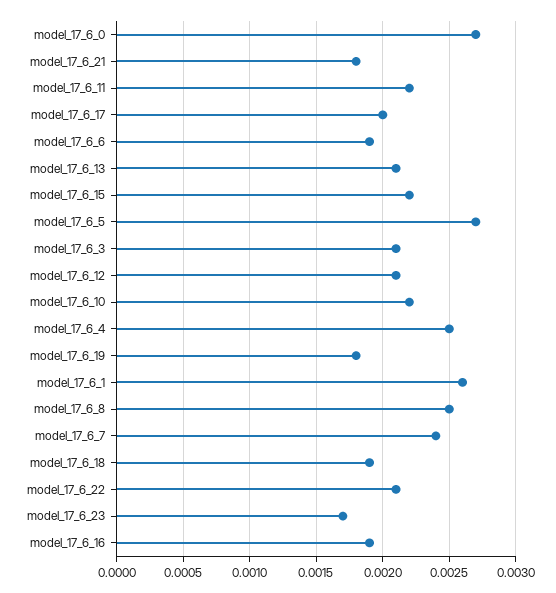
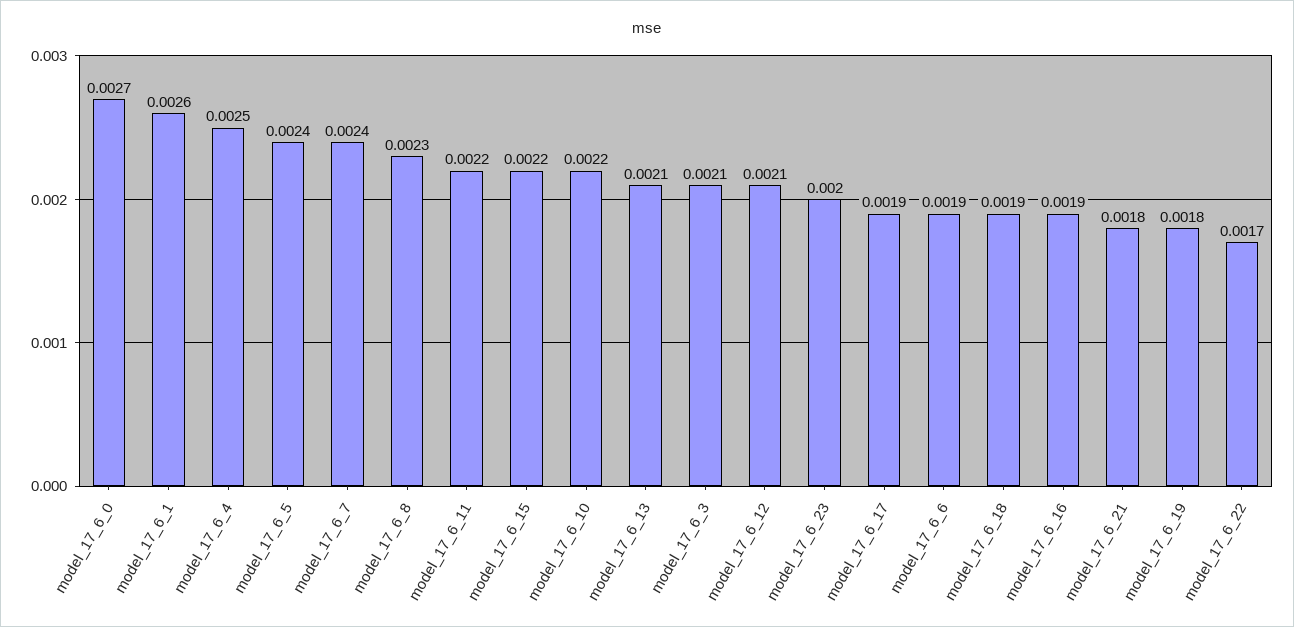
  {
    "model_17_6_0": 0.0027,
    "model_17_6_21": 0.0018,
    "model_17_6_11": 0.0022,
-   "model_17_6_17": 0.002,
+   "model_17_6_17": 0.0019,
    "model_17_6_6": 0.0019,
    "model_17_6_13": 0.0021,
    "model_17_6_15": 0.0022,
-   "model_17_6_5": 0.0027,
+   "model_17_6_5": 0.0024,
    "model_17_6_3": 0.0021,
    "model_17_6_12": 0.0021,
    "model_17_6_10": 0.0022,
    "model_17_6_4": 0.0025,
    "model_17_6_19": 0.0018,
    "model_17_6_1": 0.0026,
-   "model_17_6_8": 0.0025,
+   "model_17_6_8": 0.0023,
    "model_17_6_7": 0.0024,
    "model_17_6_18": 0.0019,
-   "model_17_6_22": 0.0021,
+   "model_17_6_22": 0.0017,
-   "model_17_6_23": 0.0017,
+   "model_17_6_23": 0.002,
    "model_17_6_16": 0.0019
  }

